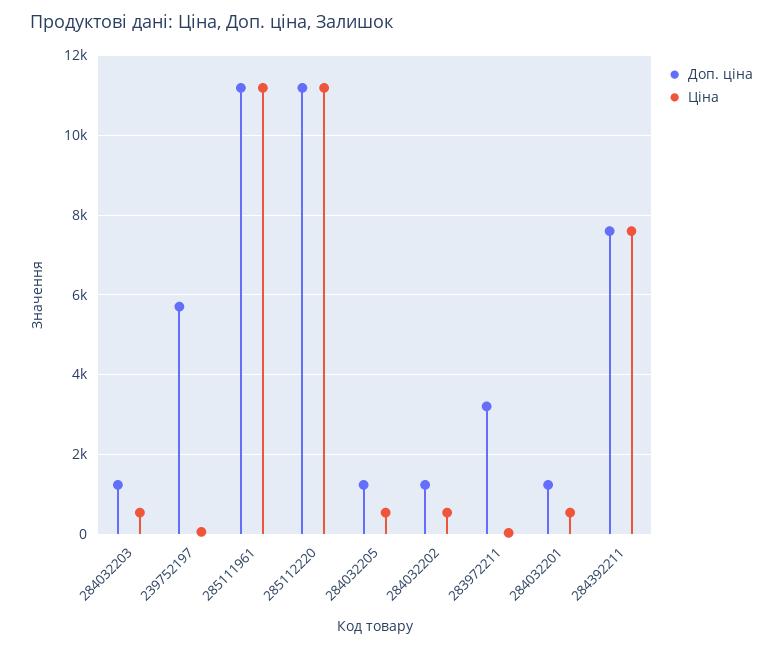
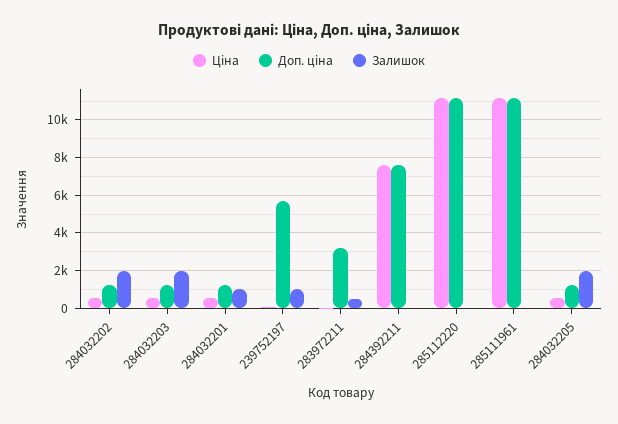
  {
    "Доп. ціна": {
      "284032203": 1200,
      "239752197": 5800,
      "285111961": 11200,
      "285112220": 11200,
      "284032205": 1200,
      "284032202": 1200,
      "283972211": 3200,
      "284032201": 1200,
      "284392211": 7600
    },
    "Ціна": {
      "284032203": 600,
      "239752197": 0,
      "285111961": 11200,
      "285112220": 11200,
      "284032205": 600,
      "284032202": 600,
      "283972211": 0,
      "284032201": 600,
      "284392211": 7600
-   }
+   },
+   "Залишок": {
+     "284032202": 2000,
+     "284032203": 2000,
+     "284032201": 1000,
+     "239752197": 1000,
+     "283972211": 500,
+     "284392211": 0,
+     "285112220": 0,
+     "285111961": 0,
+     "284032205": 2000
+   }
  }

